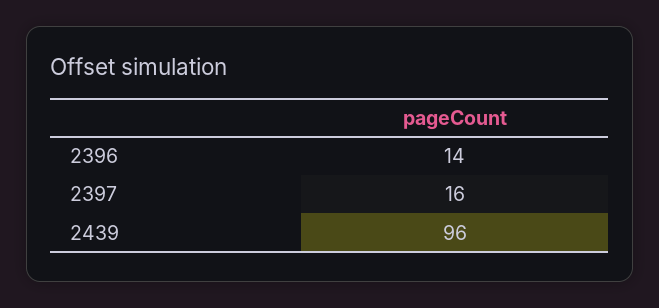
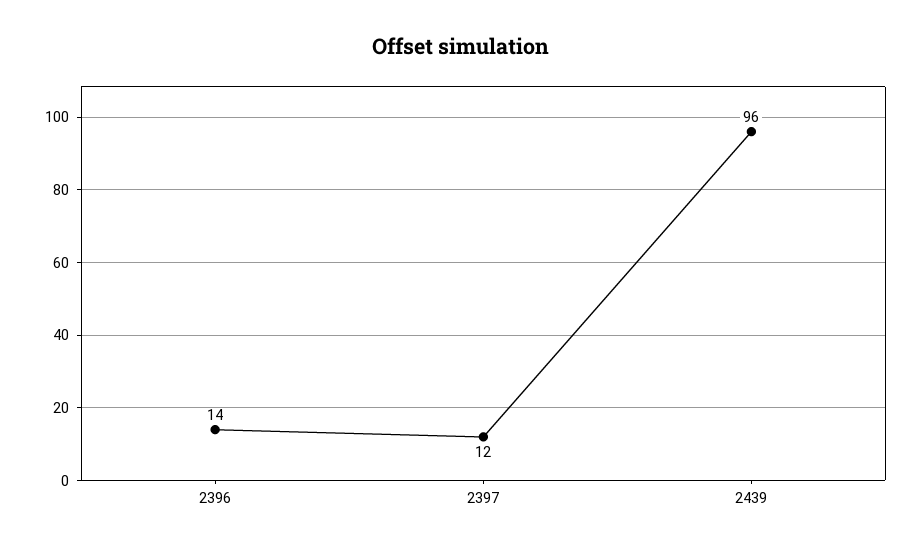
  {
    "2396": 14,
-   "2397": 16,
+   "2397": 12,
    "2439": 96
  }

